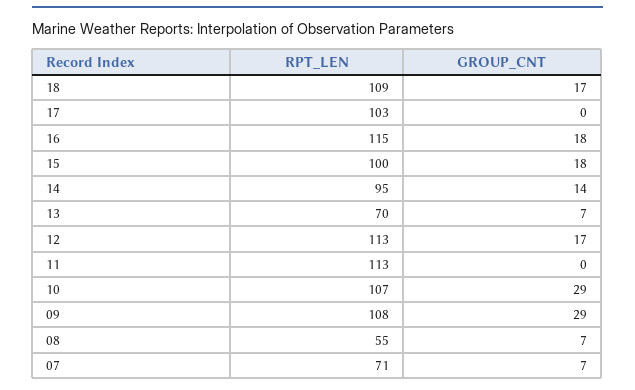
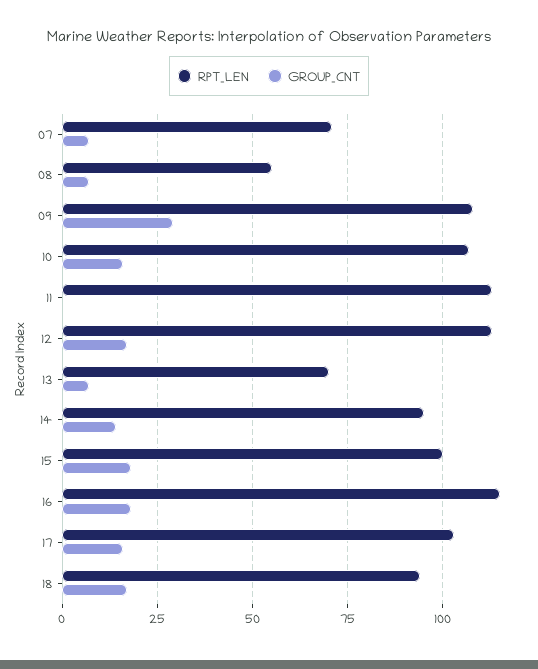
  {
    "RPT_LEN": {
-     "18": 109,
+     "18": 95,
      "17": 103,
      "16": 115,
      "15": 100,
      "14": 95,
      "13": 70,
      "12": 113,
      "11": 113,
      "10": 107,
      "09": 108,
      "08": 55,
      "07": 71
    },
    "GROUP_CNT": {
      "18": 17,
-     "17": 0,
+     "17": 15,
      "16": 18,
      "15": 18,
      "14": 14,
      "13": 7,
      "12": 17,
      "11": 0,
-     "10": 29,
+     "10": 15,
      "09": 29,
      "08": 7,
      "07": 7
    }
  }

